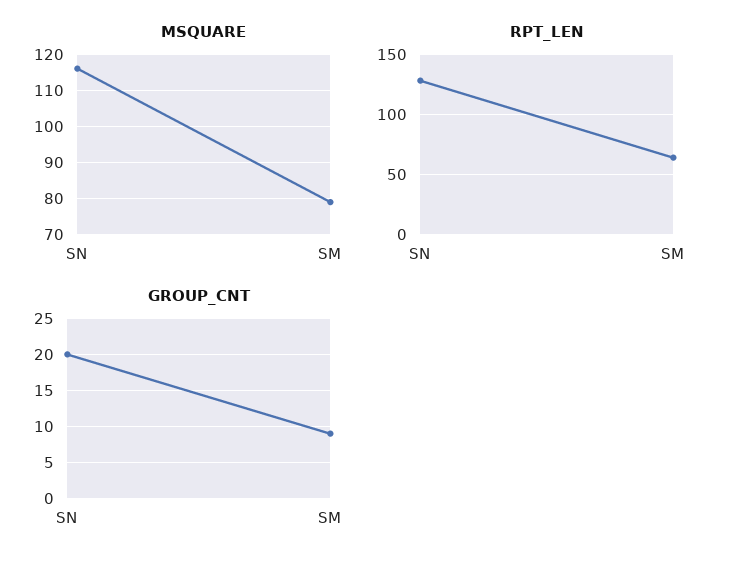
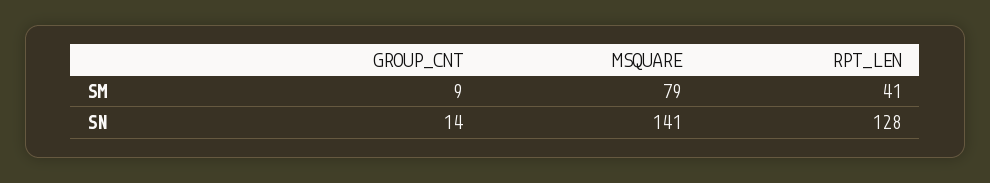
  {
    "MSQUARE": {
-     "SN": 115,
+     "SN": 141,
      "SM": 79
    },
    "RPT_LEN": {
      "SN": 128,
-     "SM": 65
+     "SM": 41
    },
    "GROUP_CNT": {
-     "SN": 20,
+     "SN": 14,
      "SM": 9
    }
  }

